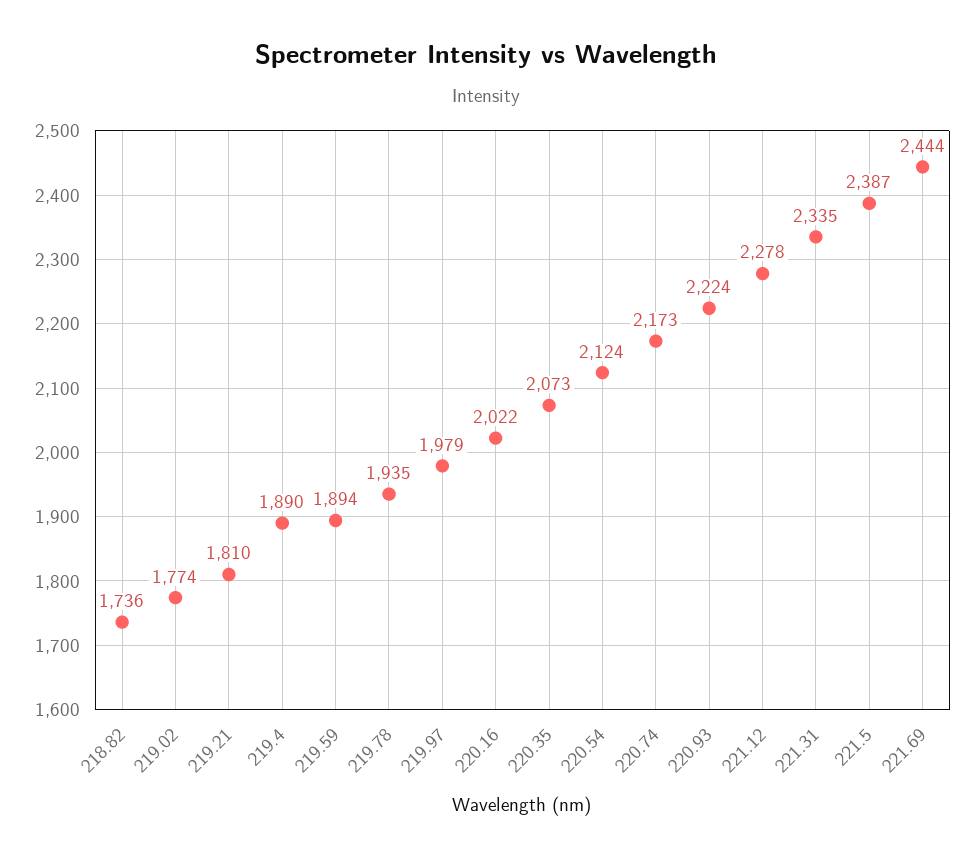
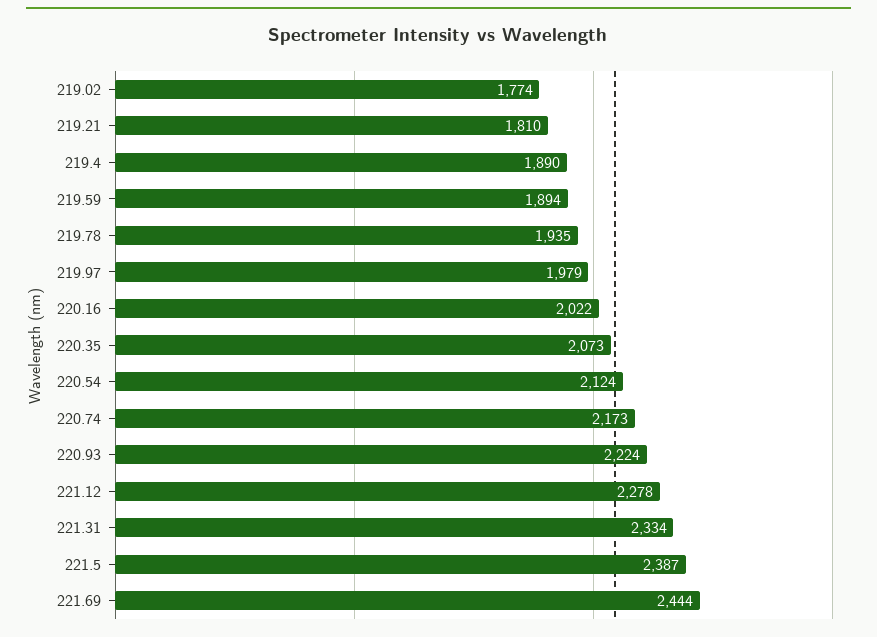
  {
-   "218.82": 1736,
    "219.02": 1774,
    "219.21": 1810,
    "219.4": 1890,
    "219.59": 1894,
    "219.78": 1935,
    "219.97": 1979,
    "220.16": 2022,
    "220.35": 2073,
    "220.54": 2124,
    "220.74": 2173,
    "220.93": 2224,
    "221.12": 2278,
-   "221.31": 2335,
+   "221.31": 2334,
    "221.5": 2387,
    "221.69": 2444
  }

